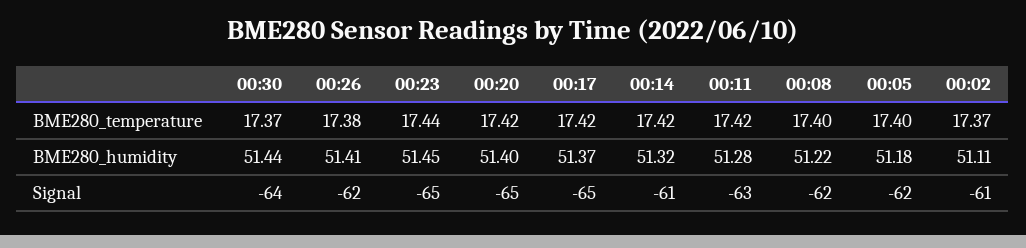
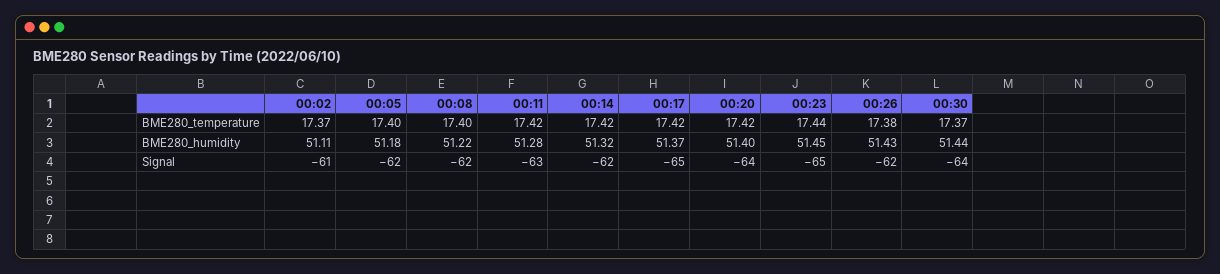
  {
    "00:30": {
      "BME280_temperature": 17.37,
      "BME280_humidity": 51.44,
      "Signal": -64
    },
    "00:26": {
      "BME280_temperature": 17.38,
-     "BME280_humidity": 51.41,
+     "BME280_humidity": 51.43,
      "Signal": -62
    },
    "00:23": {
      "BME280_temperature": 17.44,
      "BME280_humidity": 51.45,
      "Signal": -65
    },
    "00:20": {
      "BME280_temperature": 17.42,
      "BME280_humidity": 51.4,
-     "Signal": -65
+     "Signal": -64
    },
    "00:17": {
      "BME280_temperature": 17.42,
      "BME280_humidity": 51.37,
      "Signal": -65
    },
    "00:14": {
      "BME280_temperature": 17.42,
      "BME280_humidity": 51.32,
-     "Signal": -61
+     "Signal": -62
    },
    "00:11": {
      "BME280_temperature": 17.42,
      "BME280_humidity": 51.28,
      "Signal": -63
    },
    "00:08": {
      "BME280_temperature": 17.4,
      "BME280_humidity": 51.22,
      "Signal": -62
    },
    "00:05": {
      "BME280_temperature": 17.4,
      "BME280_humidity": 51.18,
      "Signal": -62
    },
    "00:02": {
      "BME280_temperature": 17.37,
      "BME280_humidity": 51.11,
      "Signal": -61
    }
  }

